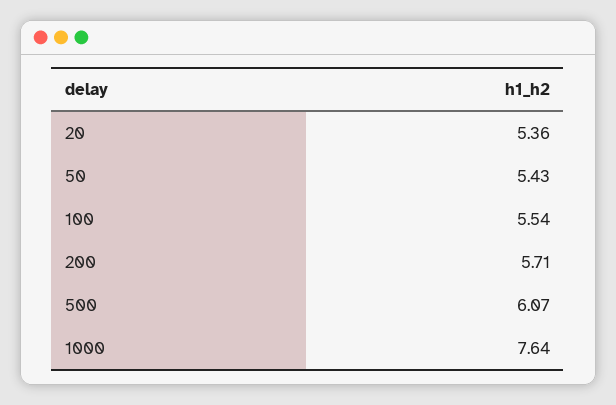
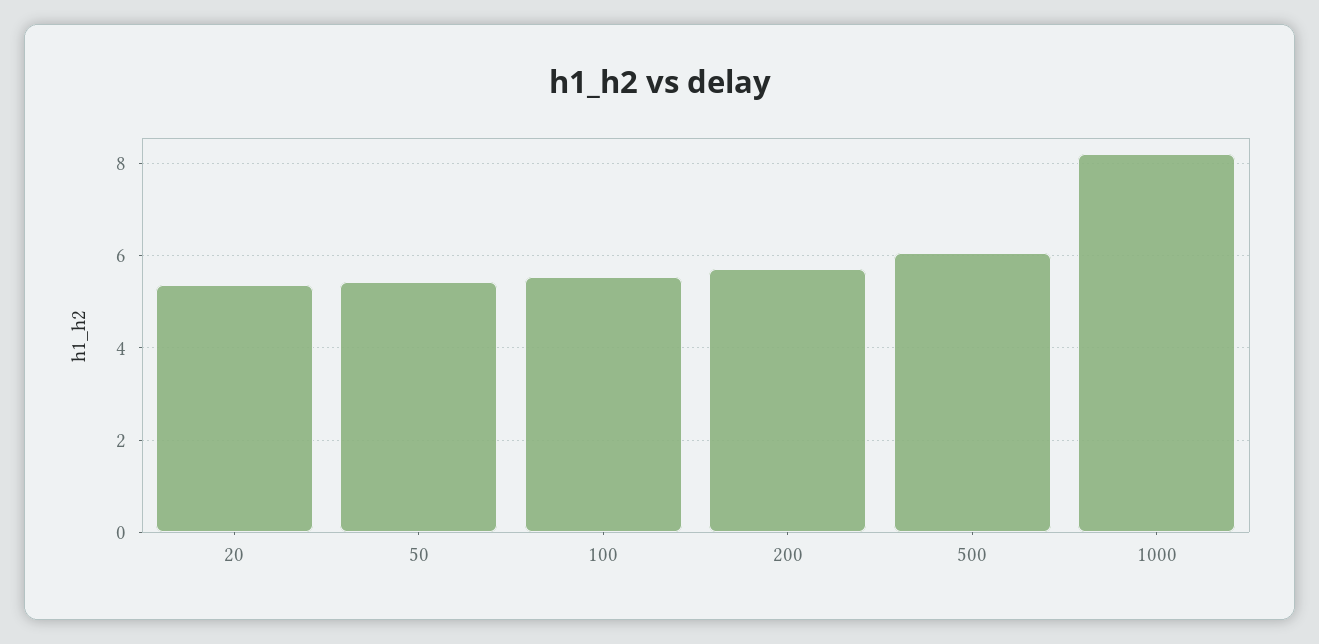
  {
    "20": 5.36,
    "50": 5.43,
    "100": 5.54,
    "200": 5.71,
    "500": 6.07,
-   "1000": 7.64
+   "1000": 8.2
  }

